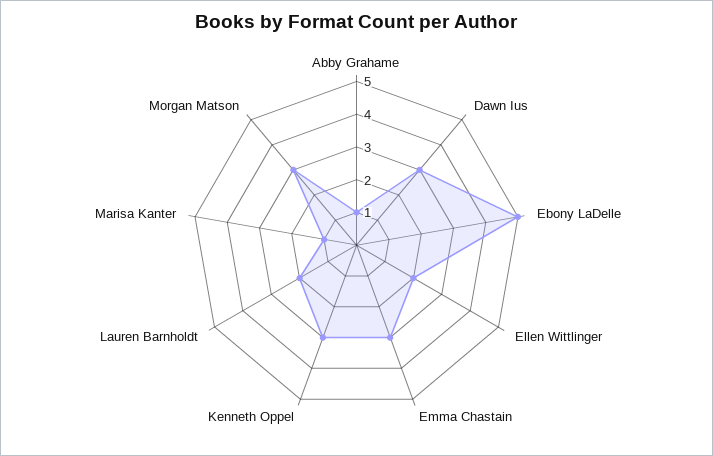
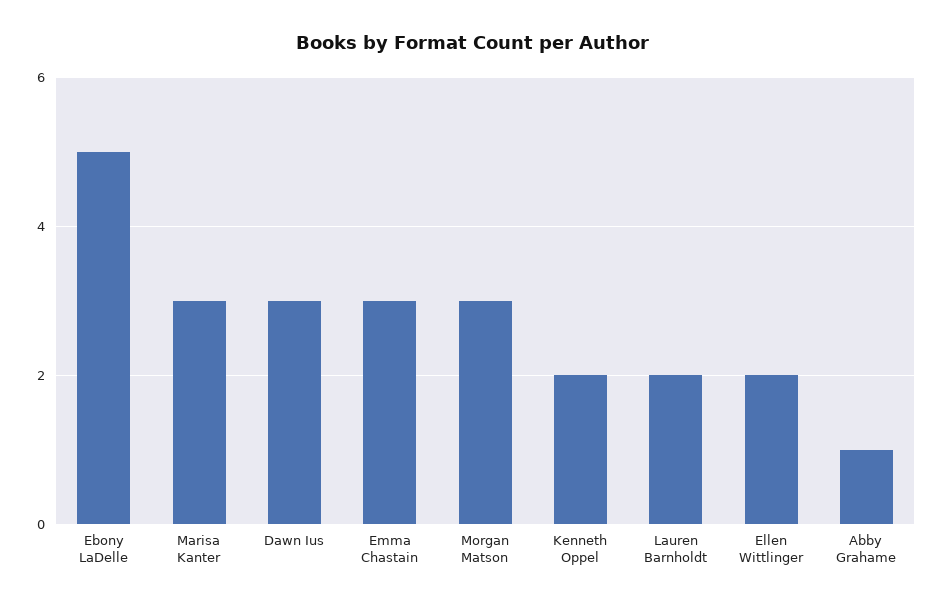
  {
    "Abby Grahame": 1,
    "Dawn Ius": 3,
    "Ebony LaDelle": 5,
    "Ellen Wittlinger": 2,
    "Emma Chastain": 3,
-   "Kenneth Oppel": 3,
+   "Kenneth Oppel": 2,
    "Lauren Barnholdt": 2,
-   "Marisa Kanter": 1,
+   "Marisa Kanter": 3,
    "Morgan Matson": 3
  }

